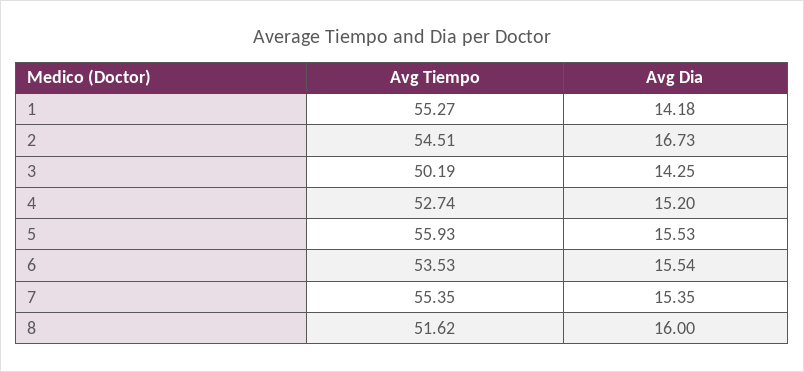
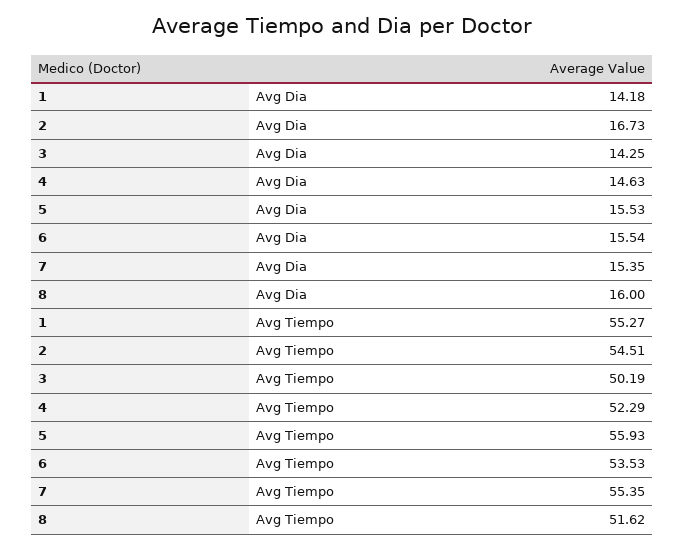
  {
    "Avg Tiempo": {
      "1": 55.27,
      "2": 54.51,
      "3": 50.19,
-     "4": 52.74,
+     "4": 52.29,
      "5": 55.93,
      "6": 53.53,
      "7": 55.35,
      "8": 51.62
    },
    "Avg Dia": {
      "1": 14.18,
      "2": 16.73,
      "3": 14.25,
-     "4": 15.2,
+     "4": 14.63,
      "5": 15.53,
      "6": 15.54,
      "7": 15.35,
      "8": 16
    }
  }

